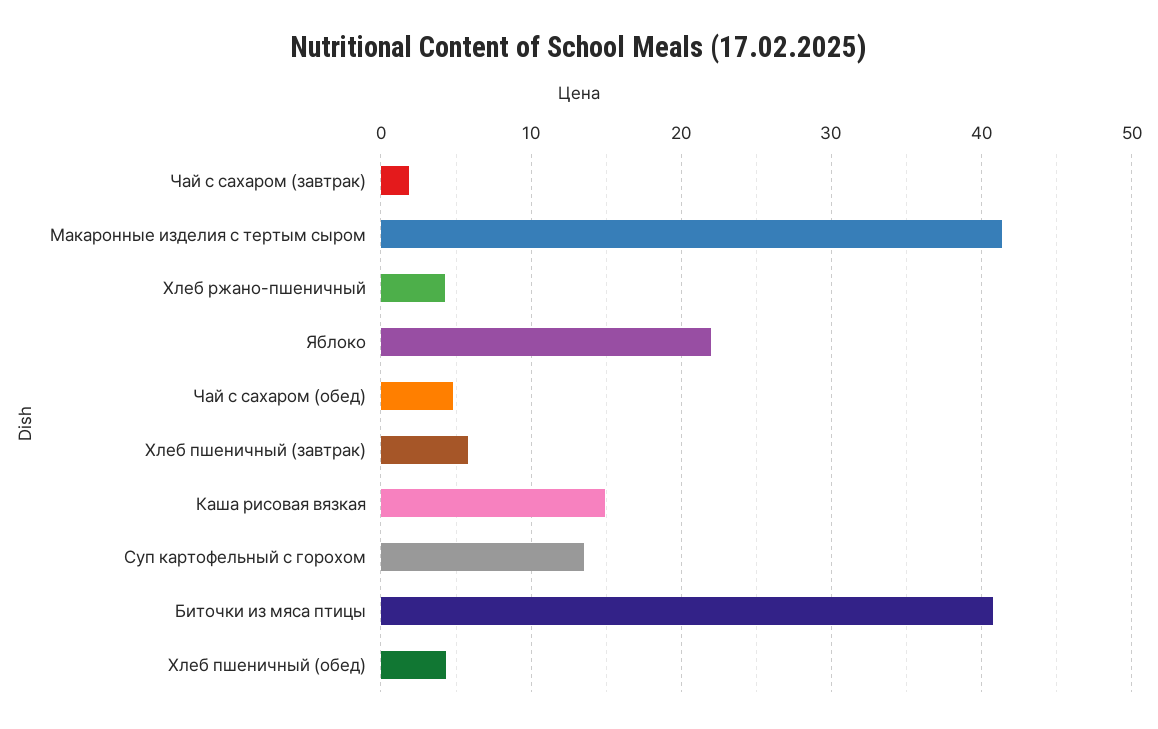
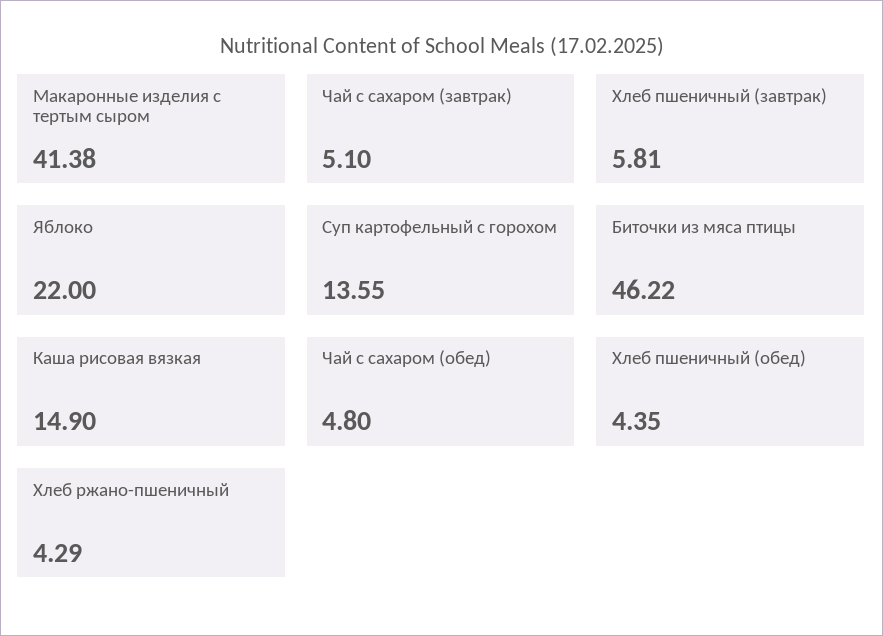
  {
-   "Чай с сахаром (завтрак)": 2,
+   "Чай с сахаром (завтрак)": 5.1,
    "Макаронные изделия с тертым сыром": 41.38,
    "Хлеб ржано-пшеничный": 4.29,
    "Яблоко": 22,
    "Чай с сахаром (обед)": 4.8,
    "Хлеб пшеничный (завтрак)": 5.81,
    "Каша рисовая вязкая": 14.9,
    "Суп картофельный с горохом": 13.55,
-   "Биточки из мяса птицы": 41,
+   "Биточки из мяса птицы": 46.22,
    "Хлеб пшеничный (обед)": 4.35
  }

